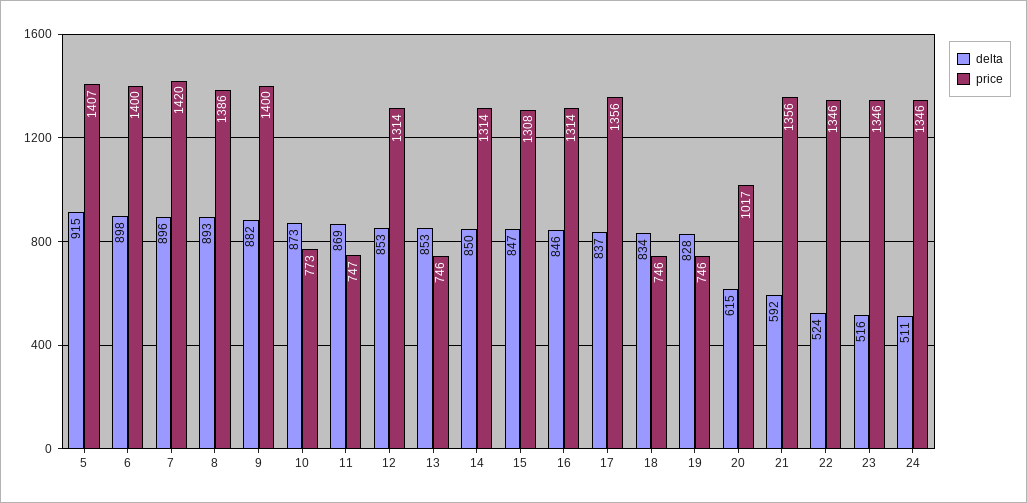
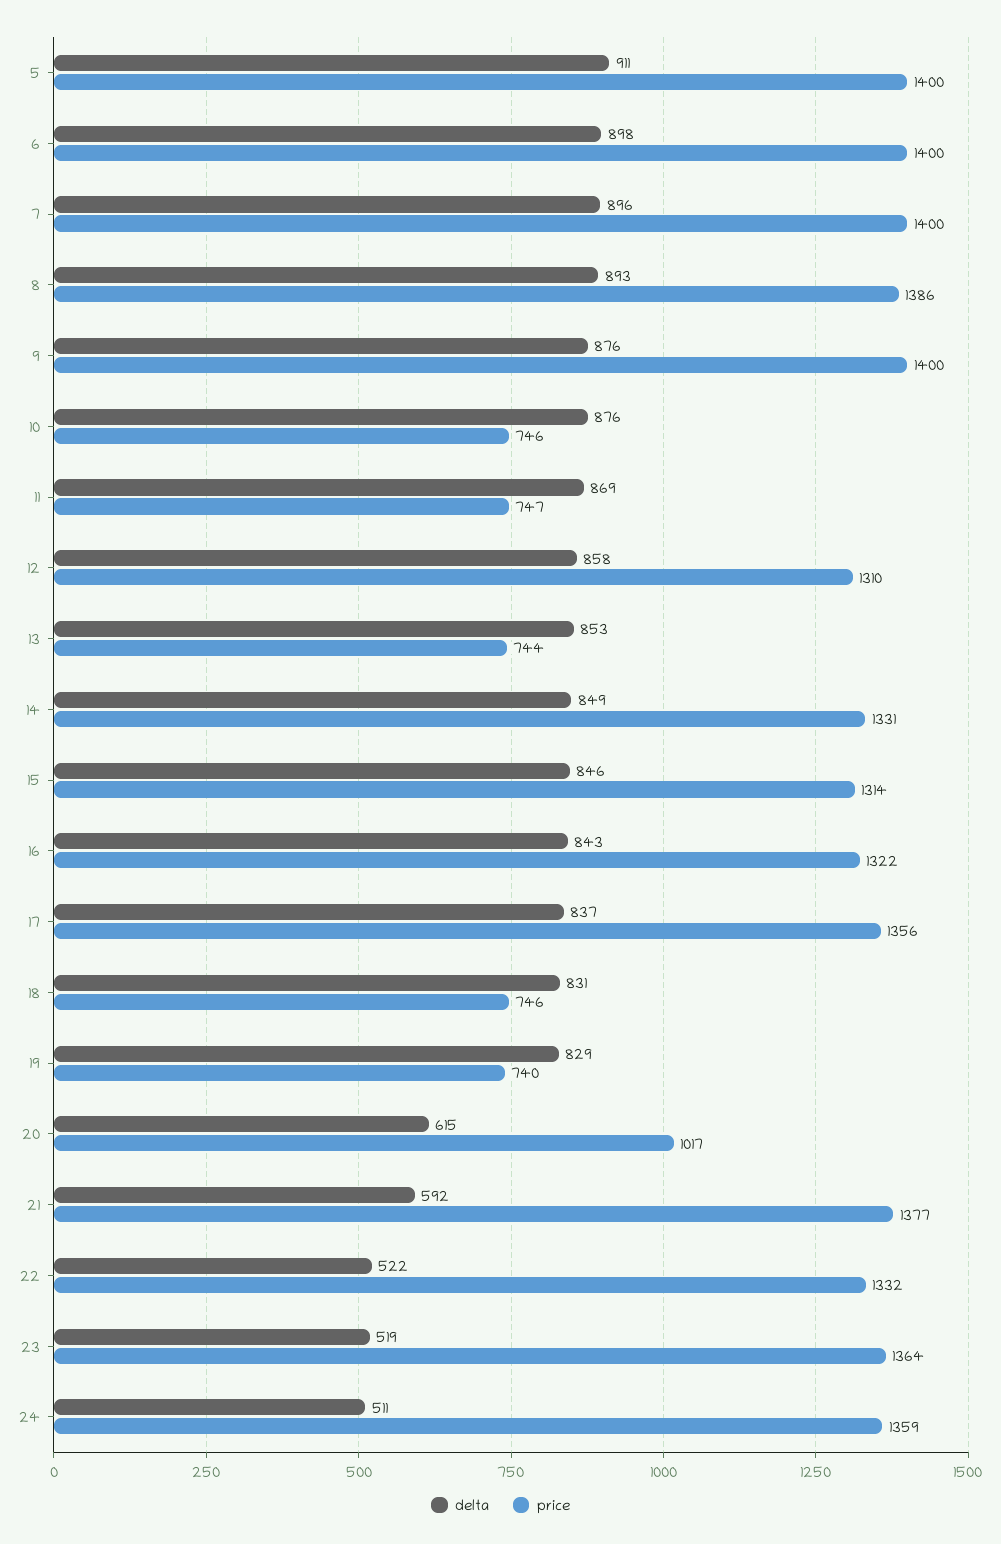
  {
    "delta": {
-     "5": 915,
+     "5": 911,
      "6": 898,
      "7": 896,
      "8": 893,
-     "9": 882,
+     "9": 876,
-     "10": 873,
+     "10": 876,
      "11": 869,
-     "12": 853,
+     "12": 858,
      "13": 853,
-     "14": 850,
+     "14": 849,
-     "15": 847,
+     "15": 846,
-     "16": 846,
+     "16": 843,
      "17": 837,
-     "18": 834,
+     "18": 831,
-     "19": 828,
+     "19": 829,
      "20": 615,
      "21": 592,
-     "22": 524,
+     "22": 522,
-     "23": 516,
+     "23": 519,
      "24": 511
    },
    "price": {
-     "5": 1407,
+     "5": 1400,
      "6": 1400,
-     "7": 1420,
+     "7": 1400,
      "8": 1386,
      "9": 1400,
-     "10": 773,
+     "10": 746,
      "11": 747,
-     "12": 1314,
+     "12": 1310,
-     "13": 746,
+     "13": 744,
-     "14": 1314,
+     "14": 1331,
-     "15": 1308,
+     "15": 1314,
-     "16": 1314,
+     "16": 1322,
      "17": 1356,
      "18": 746,
-     "19": 746,
+     "19": 740,
      "20": 1017,
-     "21": 1356,
+     "21": 1377,
-     "22": 1346,
+     "22": 1332,
-     "23": 1346,
+     "23": 1364,
-     "24": 1346
+     "24": 1359
    }
  }

